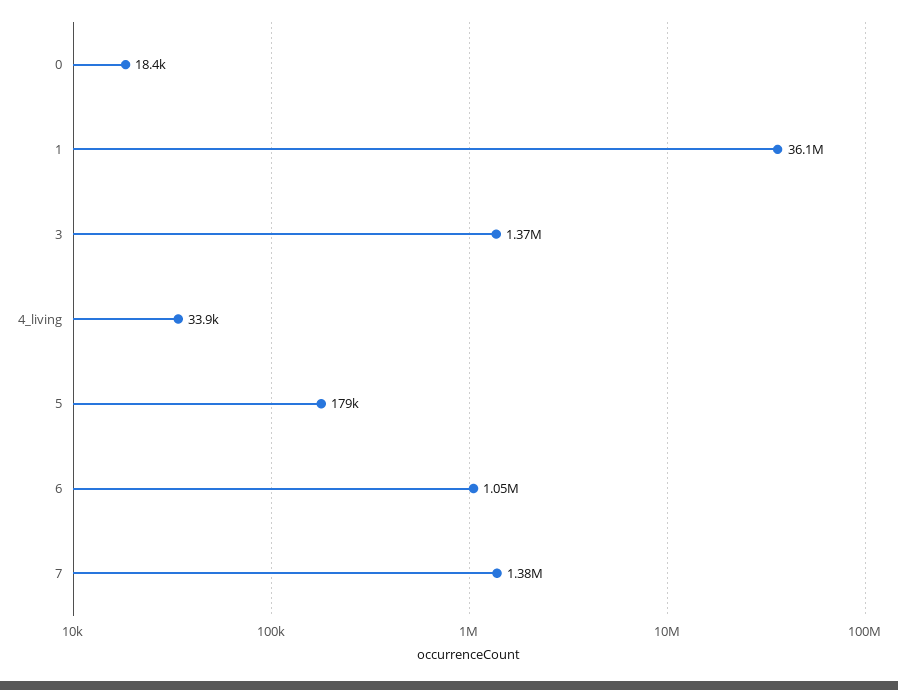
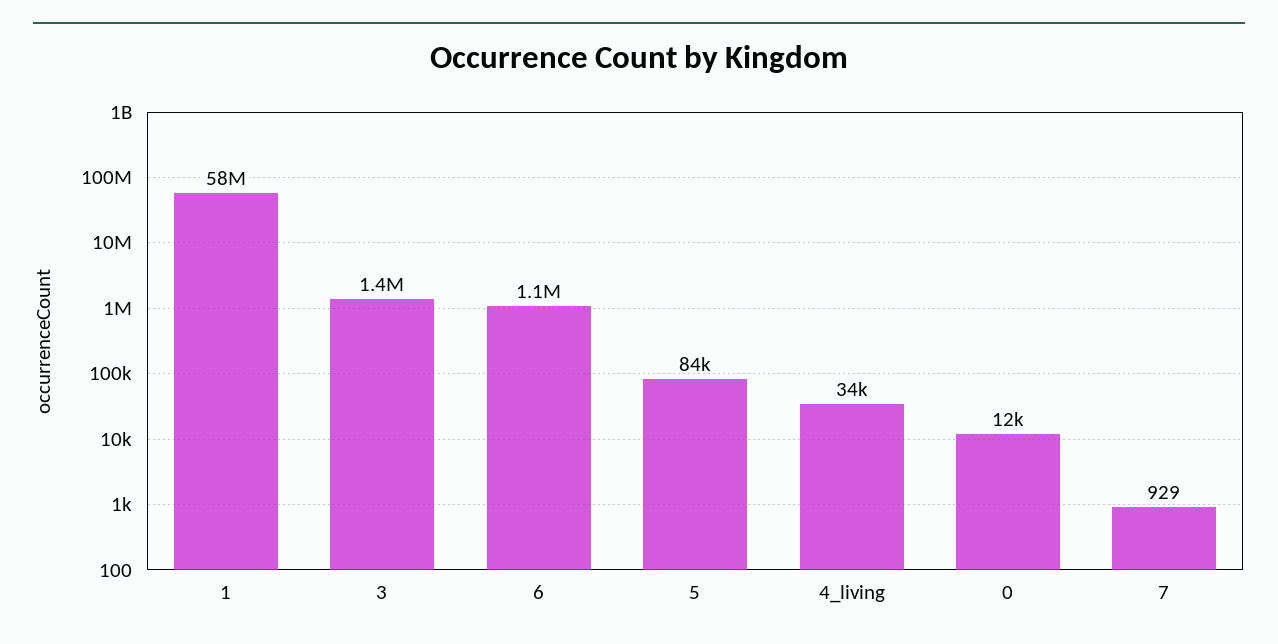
  {
-   "0": 18400,
+   "0": 12000,
-   "1": 36100000,
+   "1": 58000000,
    "3": 1370000,
    "4_living": 33900,
-   "5": 179000,
+   "5": 84000,
    "6": 1050000,
-   "7": 1380000
+   "7": 929
  }

